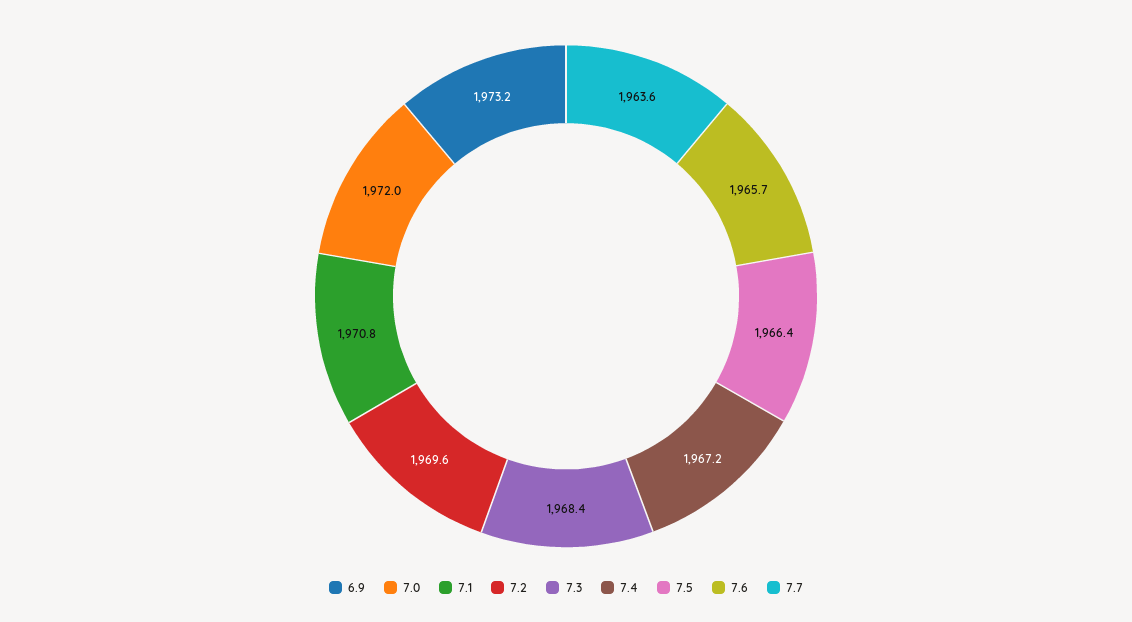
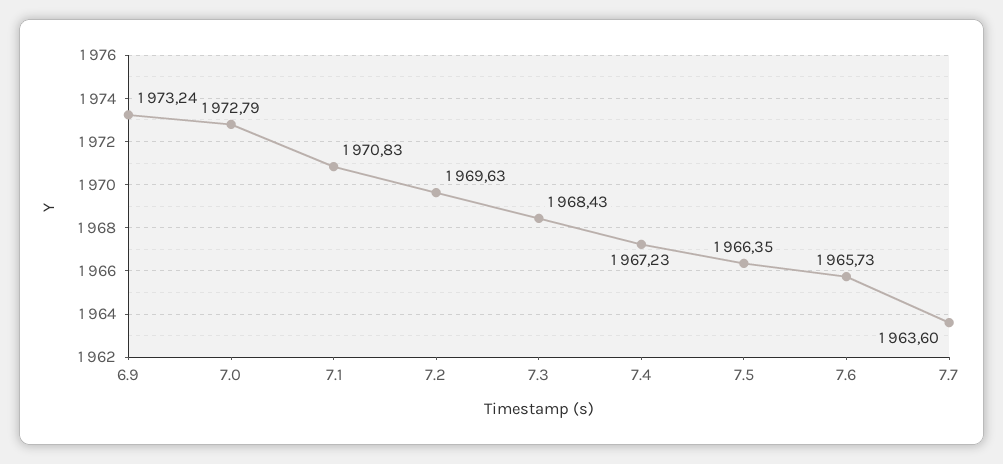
  {
    "6.9": 1973.24,
-   "7.0": 1972,
+   "7.0": 1972.79,
    "7.1": 1970.83,
    "7.2": 1969.63,
    "7.3": 1968.43,
    "7.4": 1967.23,
    "7.5": 1966.35,
    "7.6": 1965.73,
    "7.7": 1963.6
  }

